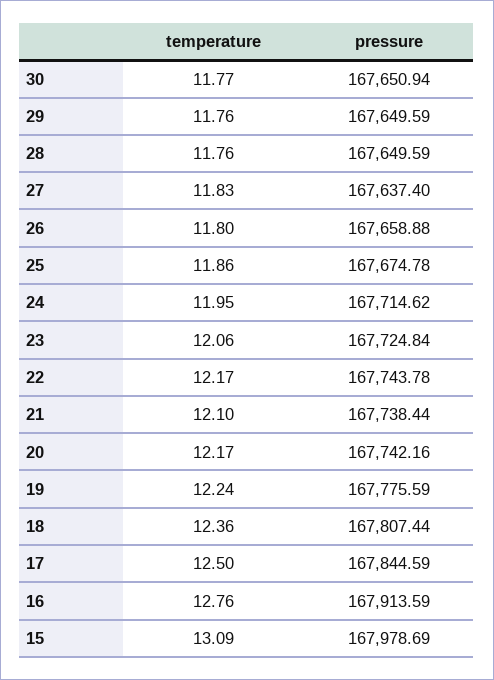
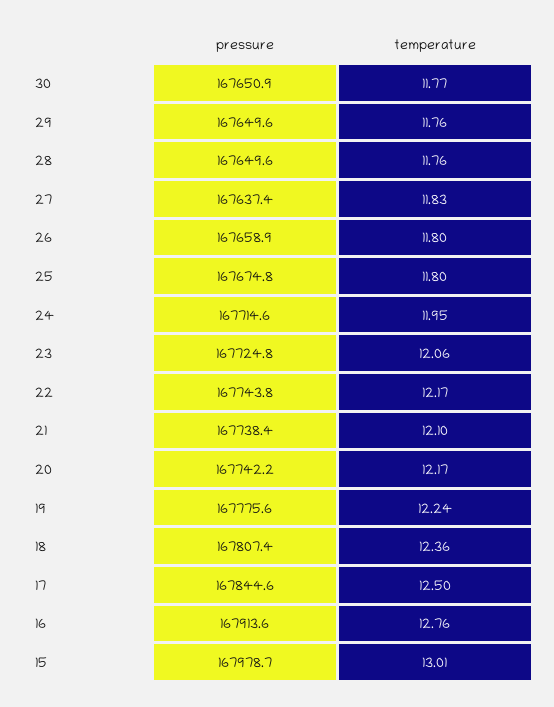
  {
    "temperature": {
      "30": 11.77,
      "29": 11.76,
      "28": 11.76,
      "27": 11.83,
      "26": 11.8,
-     "25": 11.86,
+     "25": 11.8,
      "24": 11.95,
      "23": 12.06,
      "22": 12.17,
      "21": 12.1,
      "20": 12.17,
      "19": 12.24,
      "18": 12.36,
      "17": 12.5,
      "16": 12.76,
-     "15": 13.09
+     "15": 13.01
    },
    "pressure": {
      "30": 167650.94,
      "29": 167649.59,
      "28": 167649.59,
      "27": 167637.4,
      "26": 167658.88,
      "25": 167674.78,
      "24": 167714.62,
      "23": 167724.84,
      "22": 167743.78,
      "21": 167738.44,
      "20": 167742.16,
      "19": 167775.59,
      "18": 167807.44,
      "17": 167844.59,
      "16": 167913.59,
      "15": 167978.69
    }
  }

